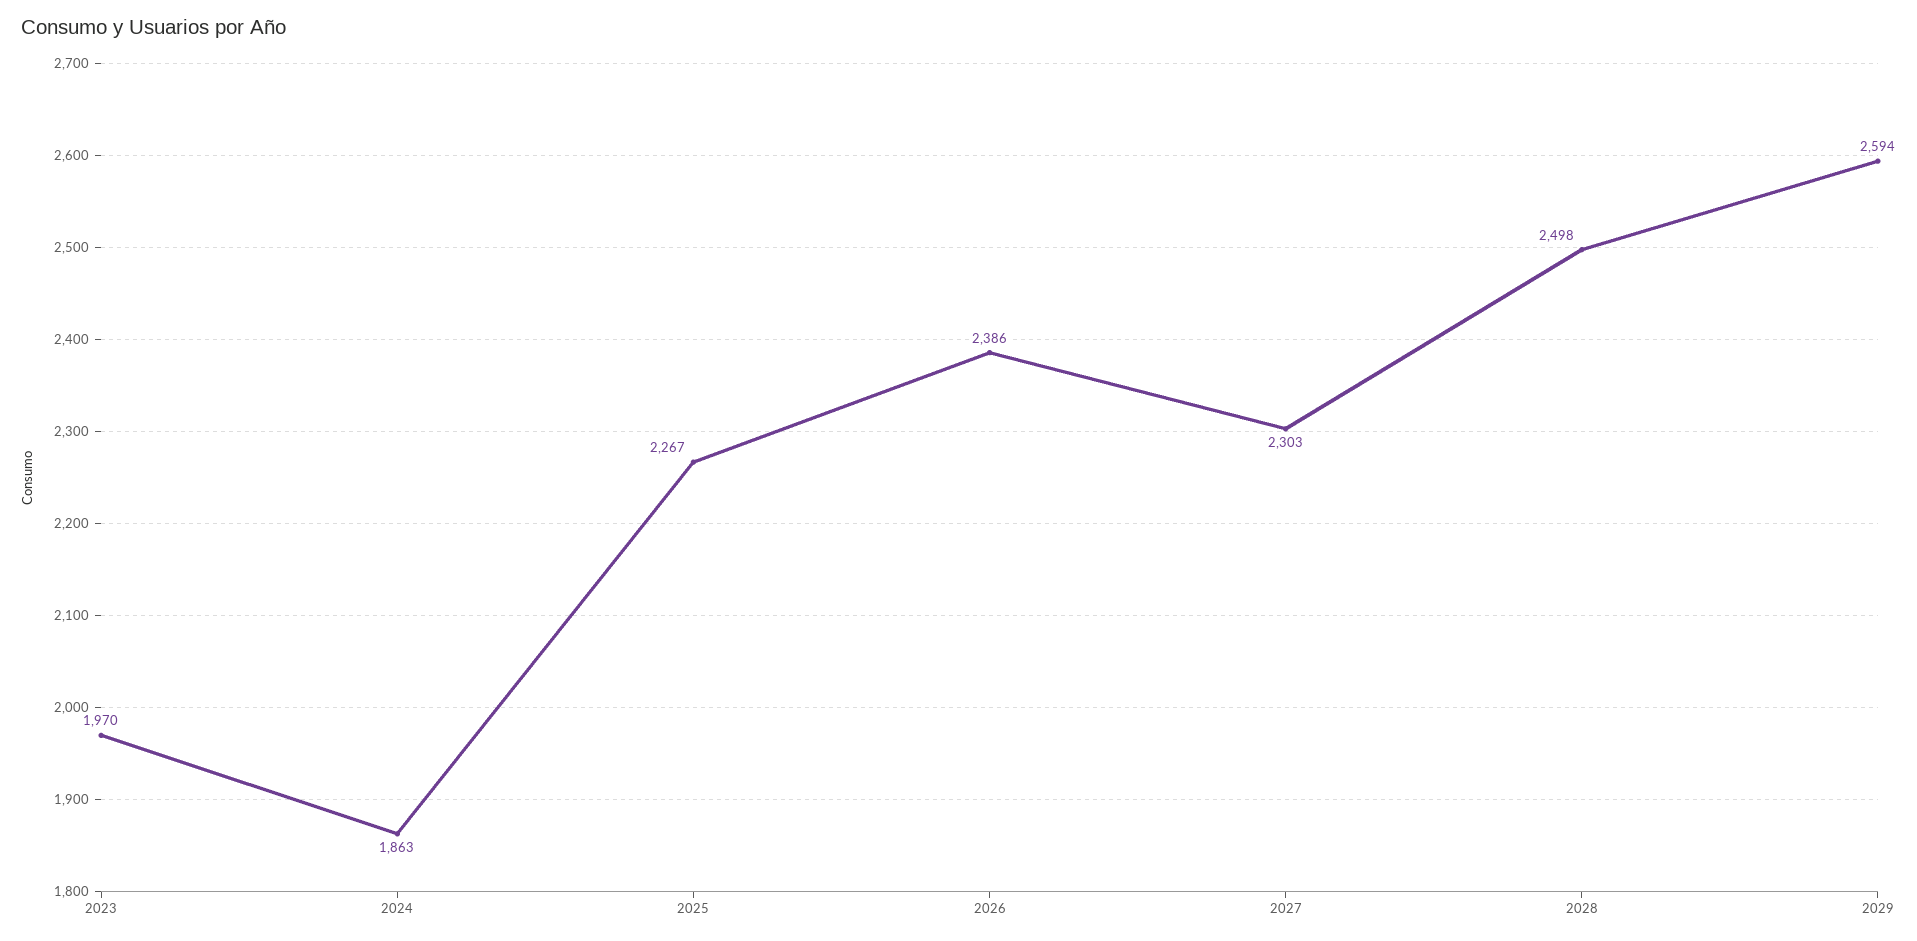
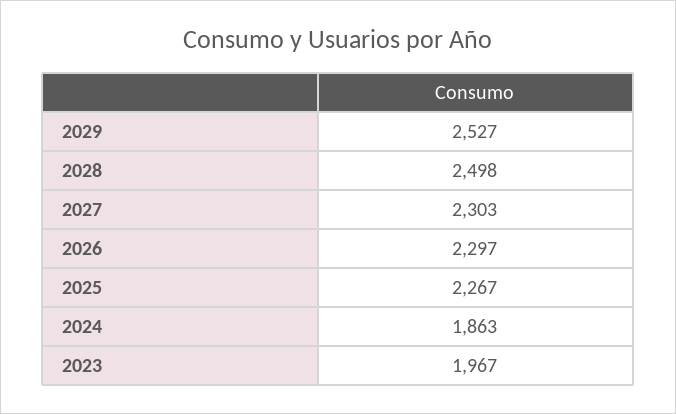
  {
-   "2023": 1970,
+   "2023": 1967,
    "2024": 1863,
    "2025": 2267,
-   "2026": 2386,
+   "2026": 2297,
    "2027": 2303,
    "2028": 2498,
-   "2029": 2594
+   "2029": 2527
  }

